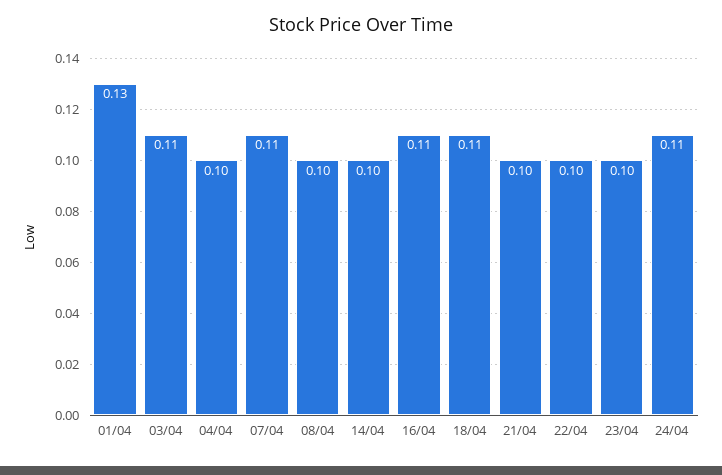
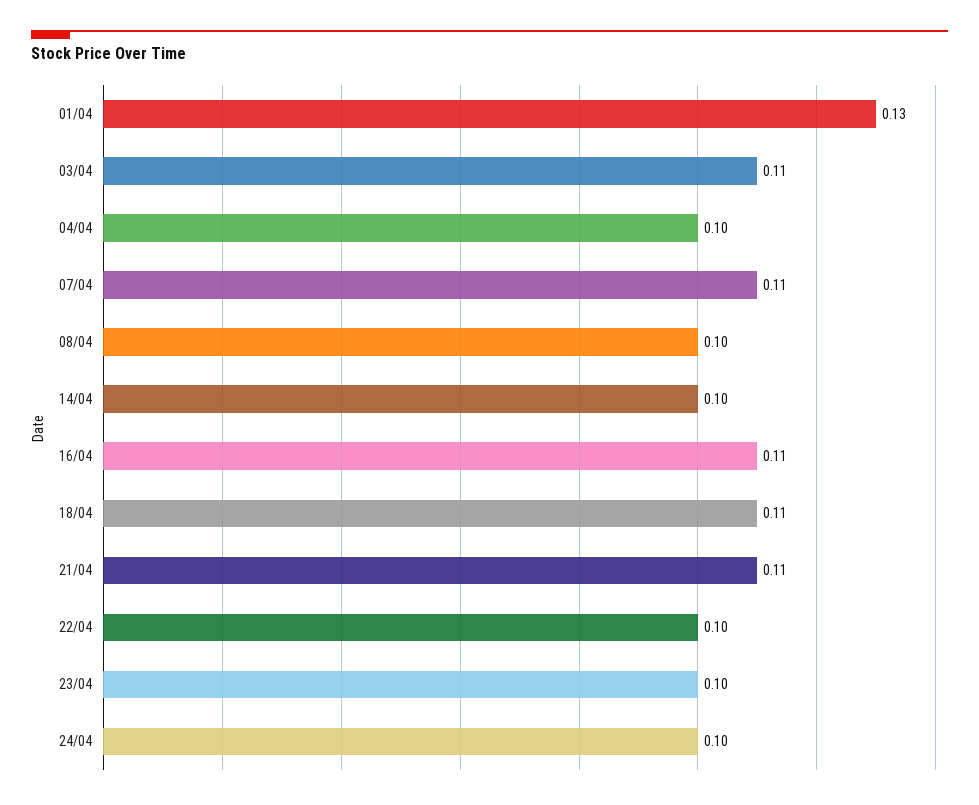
  {
    "01/04": 0.13,
    "03/04": 0.11,
    "04/04": 0.1,
    "07/04": 0.11,
    "08/04": 0.1,
    "14/04": 0.1,
    "16/04": 0.11,
    "18/04": 0.11,
-   "21/04": 0.1,
+   "21/04": 0.11,
    "22/04": 0.1,
    "23/04": 0.1,
-   "24/04": 0.11
+   "24/04": 0.1
  }

